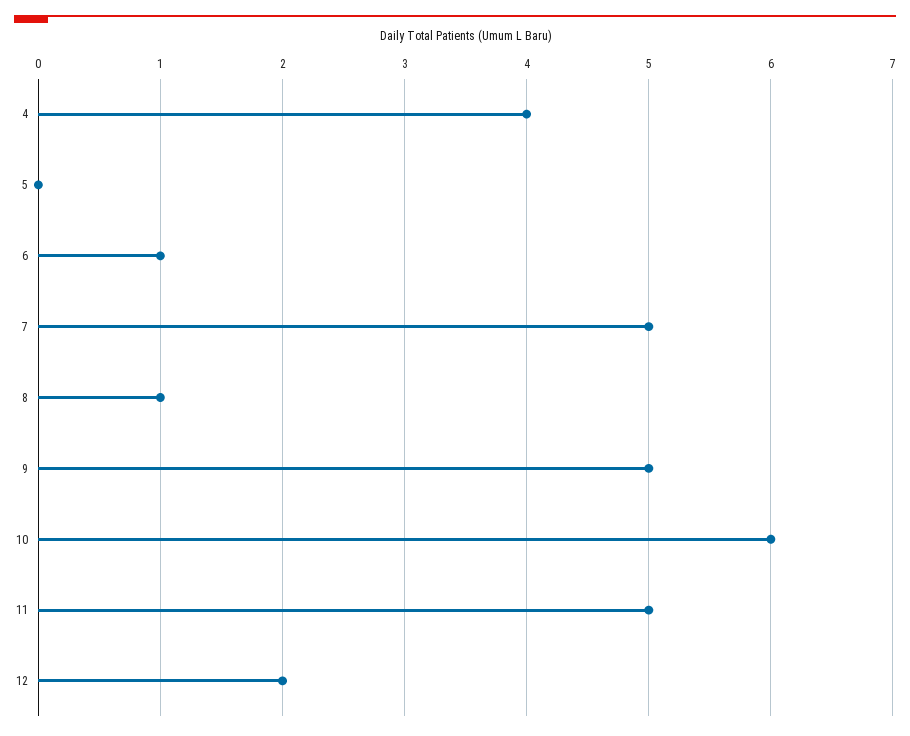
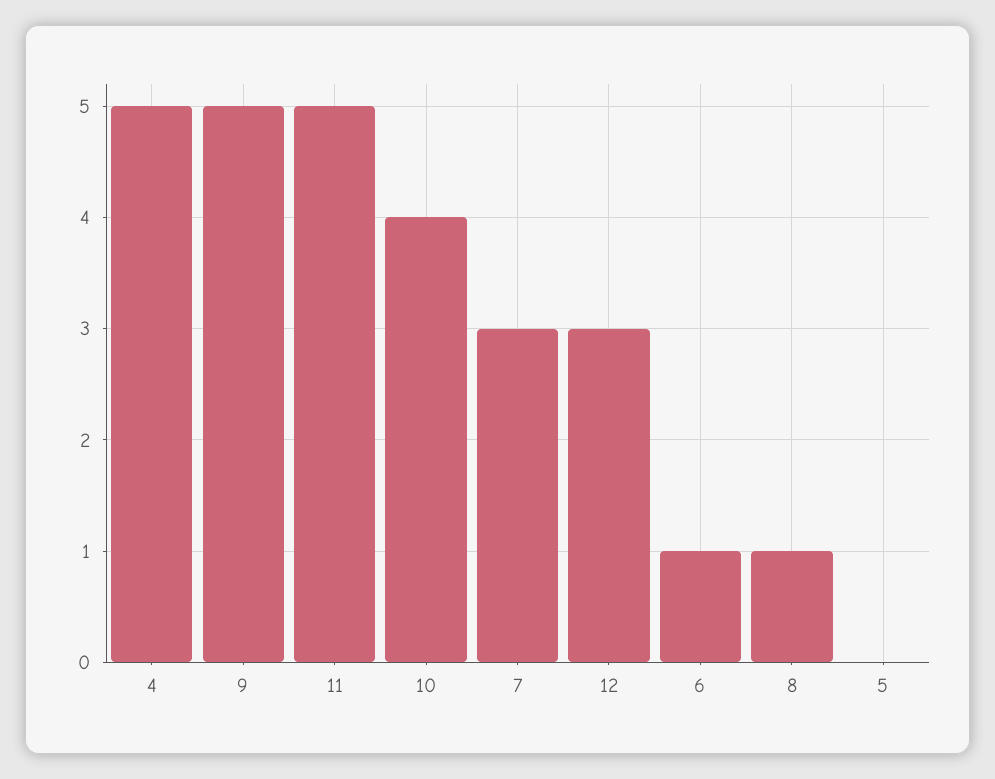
  {
-   "4": 4,
+   "4": 5,
    "5": 0,
    "6": 1,
-   "7": 5,
+   "7": 3,
    "8": 1,
    "9": 5,
-   "10": 6,
+   "10": 4,
    "11": 5,
-   "12": 2
+   "12": 3
  }

